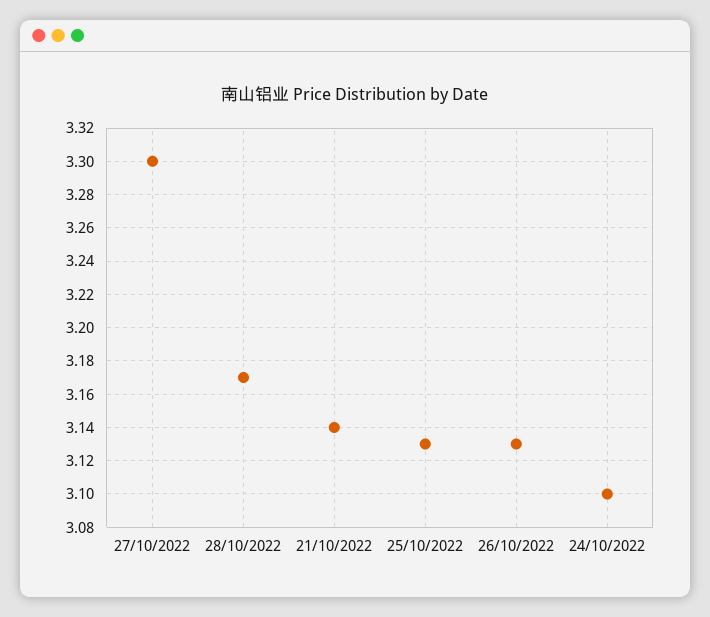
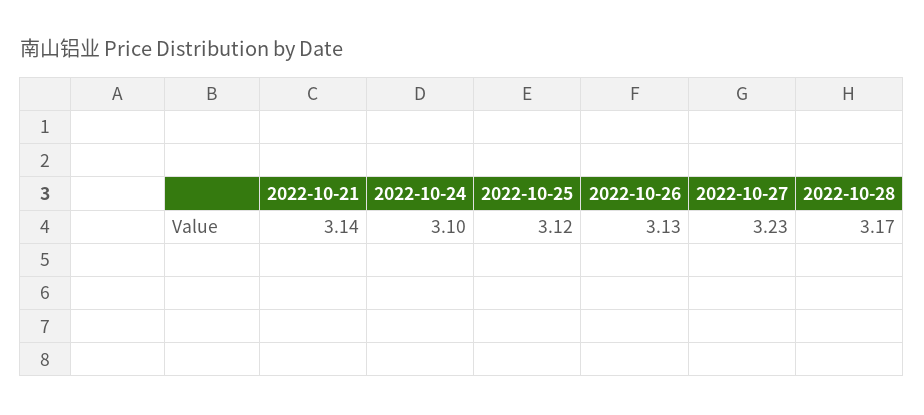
  {
-   "27/10/2022": 3.3,
+   "27/10/2022": 3.23,
    "28/10/2022": 3.17,
    "21/10/2022": 3.14,
-   "25/10/2022": 3.13,
+   "25/10/2022": 3.12,
    "26/10/2022": 3.13,
    "24/10/2022": 3.1
  }

